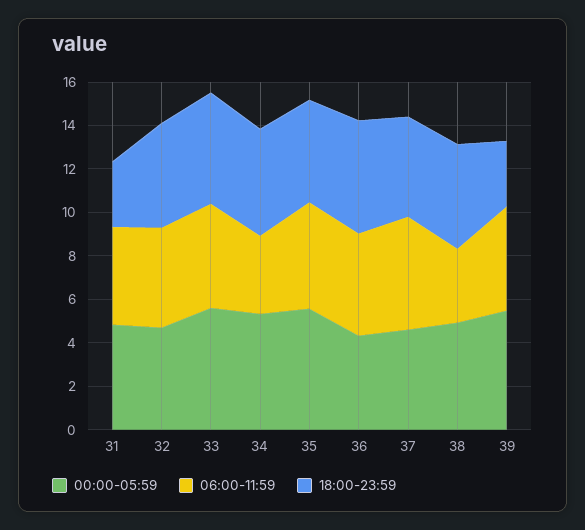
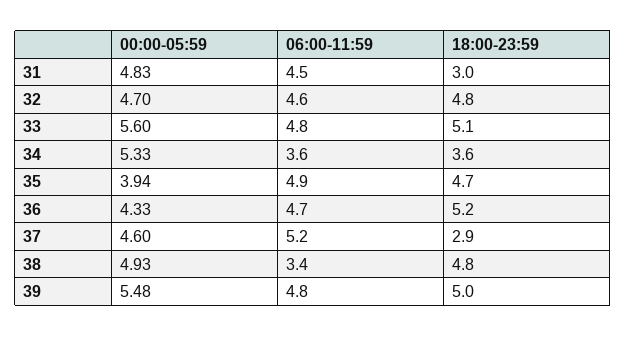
  {
    "00:00-05:59": {
      "31": 4.83,
      "32": 4.7,
      "33": 5.6,
      "34": 5.33,
-     "35": 5.5,
+     "35": 3.94,
      "36": 4.33,
      "37": 4.6,
      "38": 4.93,
      "39": 5.48
    },
    "06:00-11:59": {
      "31": 4.5,
      "32": 4.6,
      "33": 4.8,
      "34": 3.6,
      "35": 4.9,
      "36": 4.7,
      "37": 5.2,
      "38": 3.4,
      "39": 4.8
    },
    "18:00-23:59": {
      "31": 3,
      "32": 4.8,
      "33": 5.1,
-     "34": 5,
+     "34": 3.6,
      "35": 4.7,
      "36": 5.2,
-     "37": 4.5,
+     "37": 2.9,
      "38": 4.8,
-     "39": 3
+     "39": 5
    }
  }

